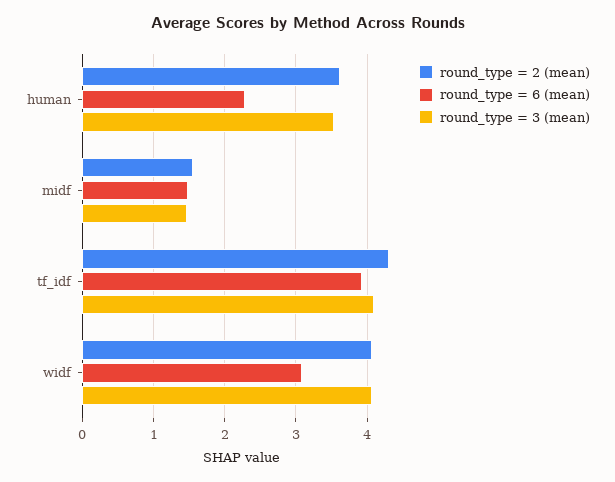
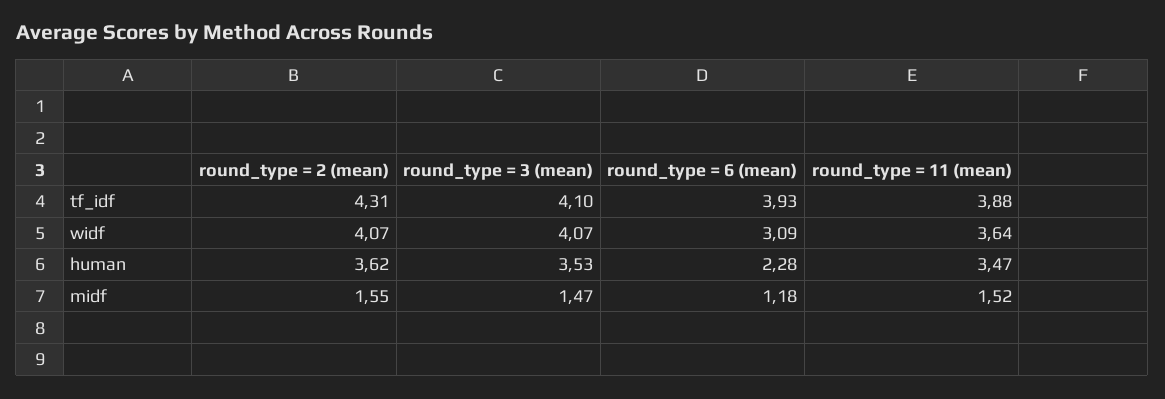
  {
    "round_type = 2 (mean)": {
      "human": 3.62,
      "midf": 1.55,
      "tf_idf": 4.31,
      "widf": 4.07
    },
    "round_type = 6 (mean)": {
      "human": 2.28,
-     "midf": 1.5,
+     "midf": 1.18,
      "tf_idf": 3.93,
      "widf": 3.09
    },
    "round_type = 3 (mean)": {
      "human": 3.53,
      "midf": 1.47,
      "tf_idf": 4.1,
      "widf": 4.07
-   }
+   },
+   "round_type = 11 (mean)": {
+     "tf_idf": 3.88,
+     "widf": 3.64,
+     "human": 3.47,
+     "midf": 1.52
+   }
  }

